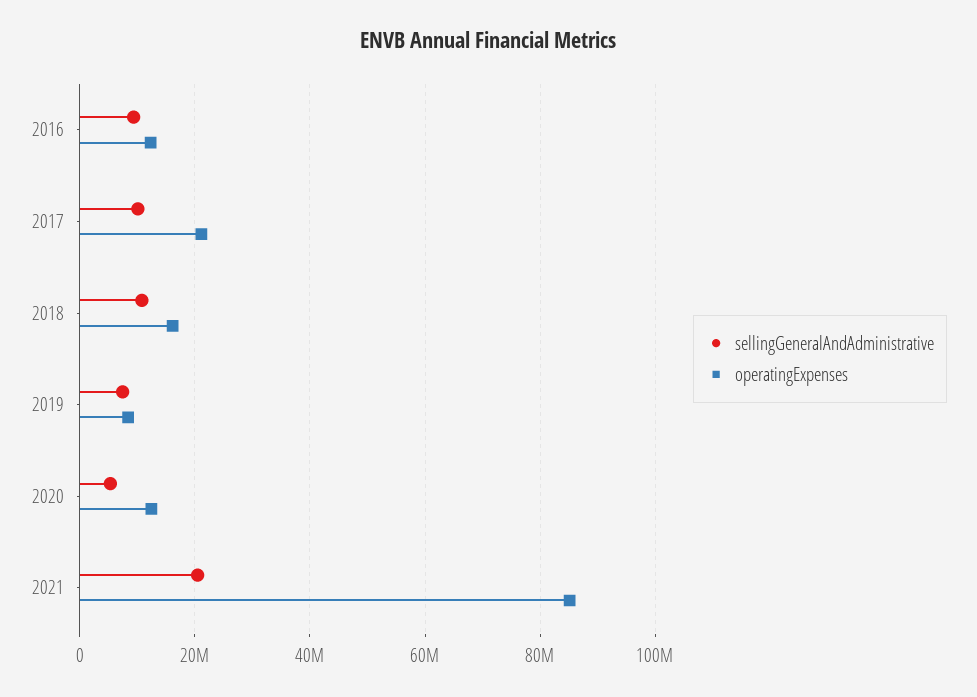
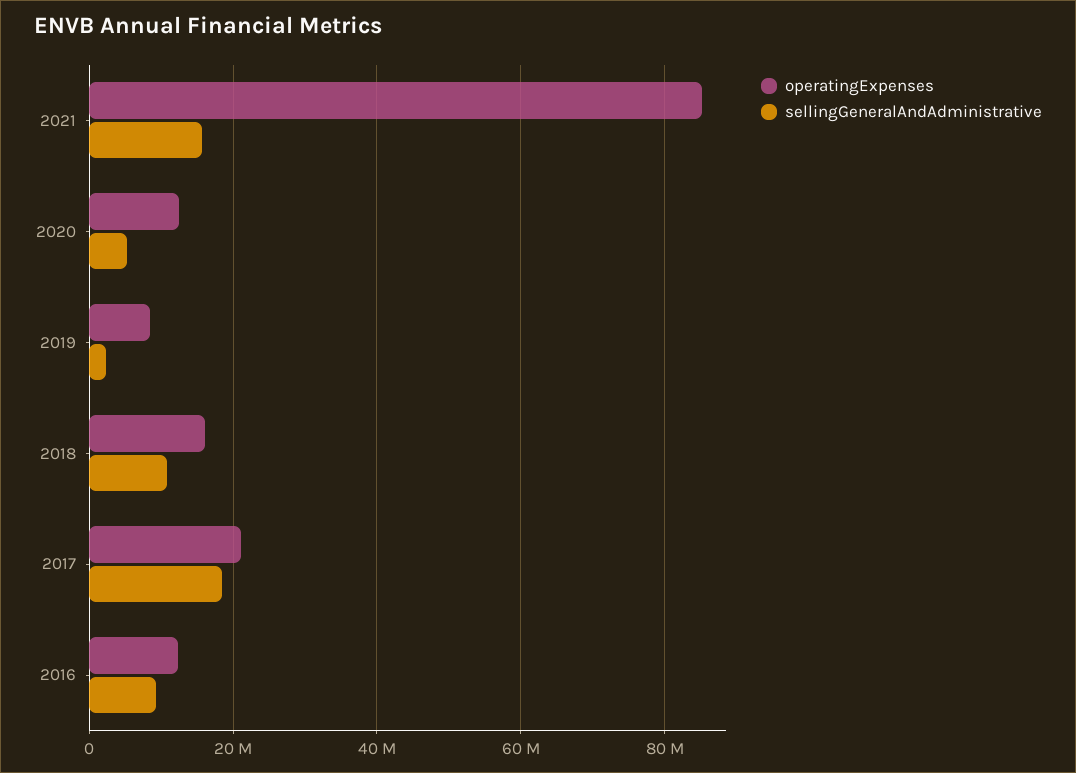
  {
    "sellingGeneralAndAdministrative": {
      "2016": 10000000,
-     "2017": 10000000,
+     "2017": 18000000,
      "2018": 10000000,
-     "2019": 8000000,
+     "2019": 2000000,
      "2020": 6000000,
-     "2021": 20000000
+     "2021": 16000000
    },
    "operatingExpenses": {
      "2016": 12000000,
      "2017": 22000000,
      "2018": 16000000,
      "2019": 8000000,
      "2020": 12000000,
      "2021": 86000000
    }
  }

